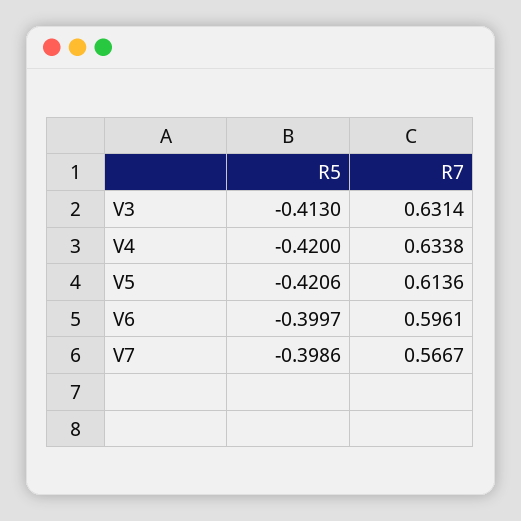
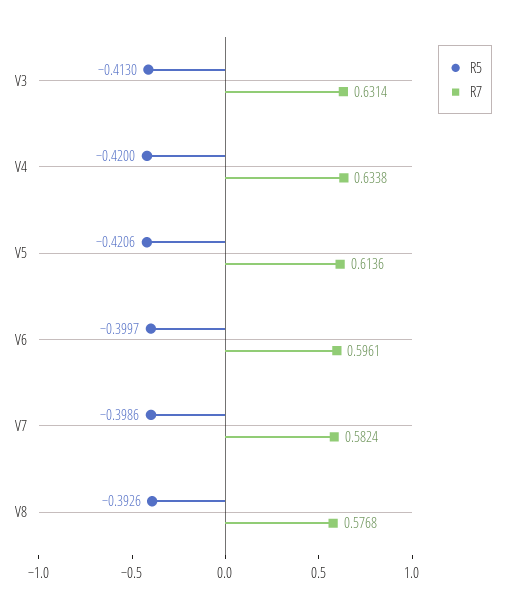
  {
    "R5": {
      "V3": -0.413,
      "V4": -0.42,
      "V5": -0.4206,
      "V6": -0.3997,
-     "V7": -0.3986
+     "V7": -0.3986,
+     "V8": -0.3926
    },
    "R7": {
      "V3": 0.6314,
      "V4": 0.6338,
      "V5": 0.6136,
      "V6": 0.5961,
-     "V7": 0.5667
+     "V7": 0.5824,
+     "V8": 0.5768
    }
  }

